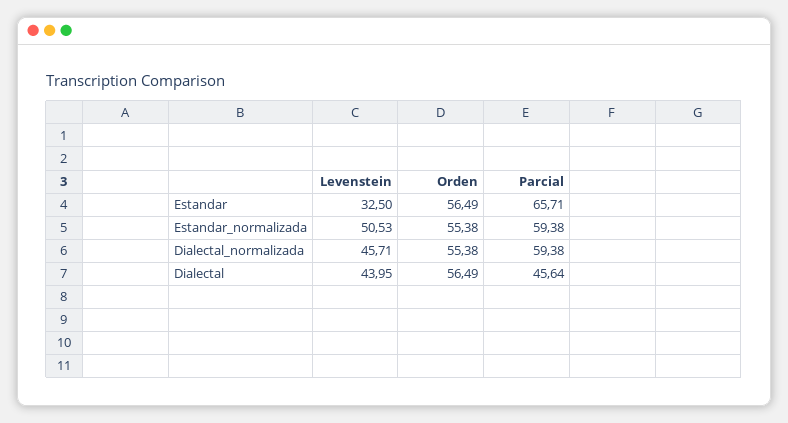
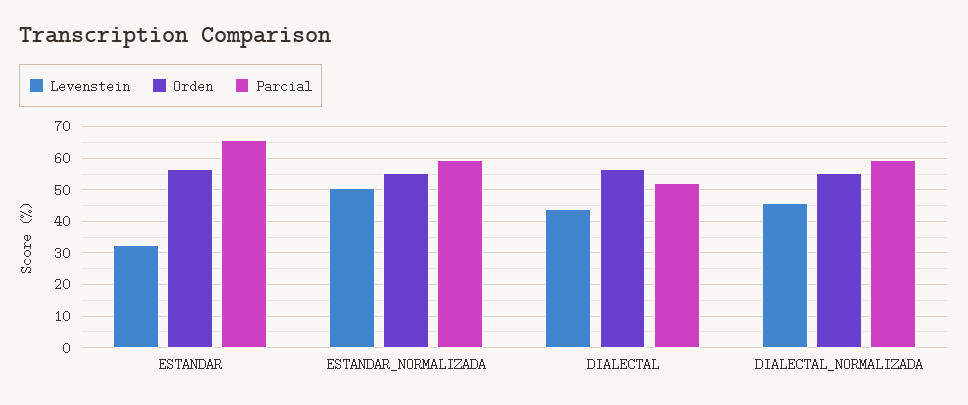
  {
    "Levenstein": {
      "Estandar": 32.5,
      "Estandar_normalizada": 50.53,
      "Dialectal_normalizada": 45.71,
      "Dialectal": 43.95
    },
    "Orden": {
      "Estandar": 56.49,
      "Estandar_normalizada": 55.38,
      "Dialectal_normalizada": 55.38,
      "Dialectal": 56.49
    },
    "Parcial": {
      "Estandar": 65.71,
      "Estandar_normalizada": 59.38,
      "Dialectal_normalizada": 59.38,
-     "Dialectal": 45.64
+     "Dialectal": 52
    }
  }

